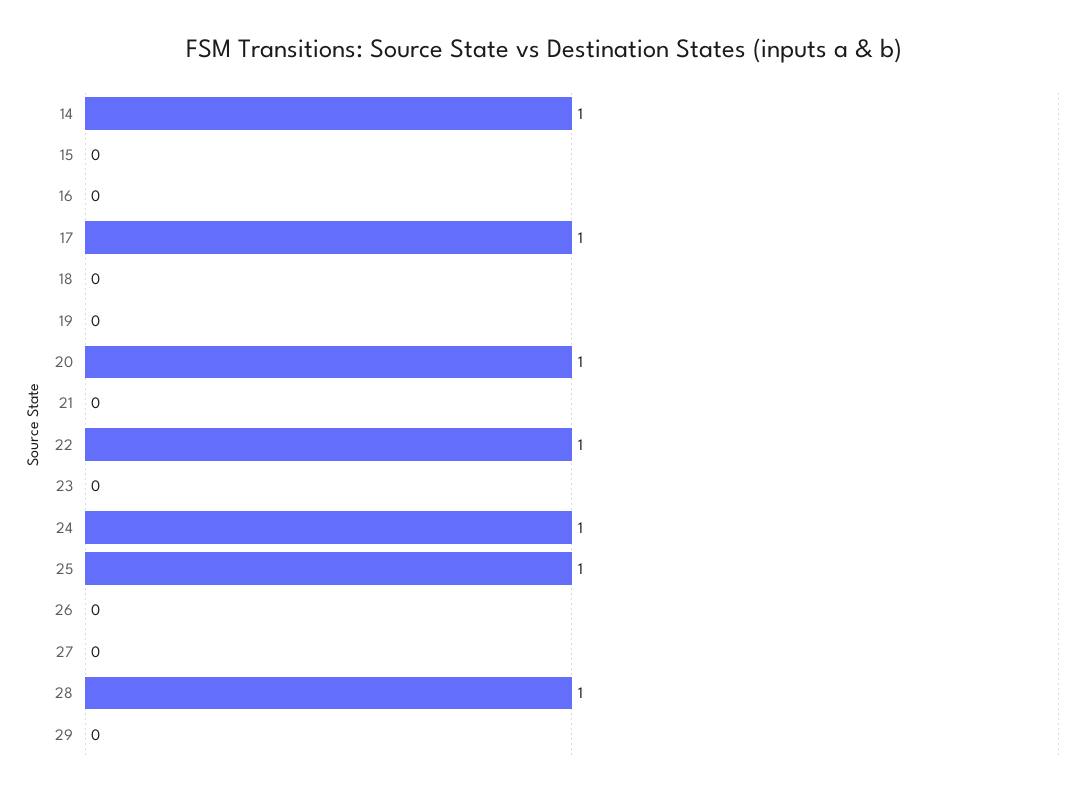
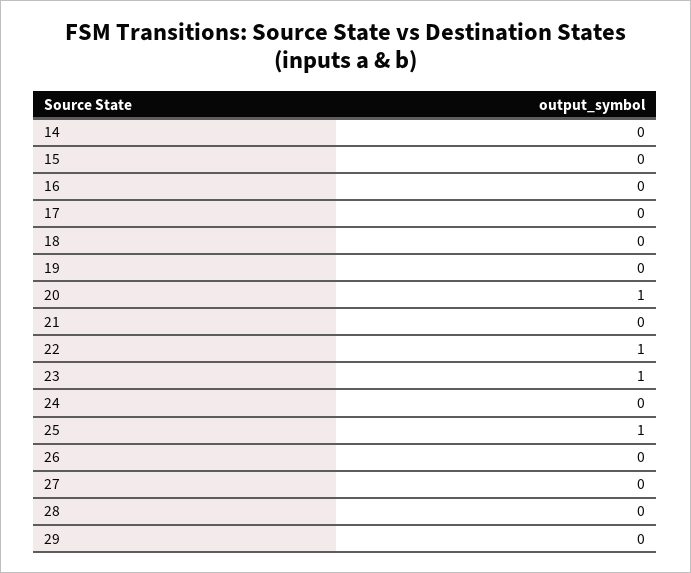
  {
-   "14": 1,
+   "14": 0,
    "15": 0,
    "16": 0,
-   "17": 1,
+   "17": 0,
    "18": 0,
    "19": 0,
    "20": 1,
    "21": 0,
    "22": 1,
-   "23": 0,
+   "23": 1,
-   "24": 1,
+   "24": 0,
    "25": 1,
    "26": 0,
    "27": 0,
-   "28": 1,
+   "28": 0,
    "29": 0
  }

